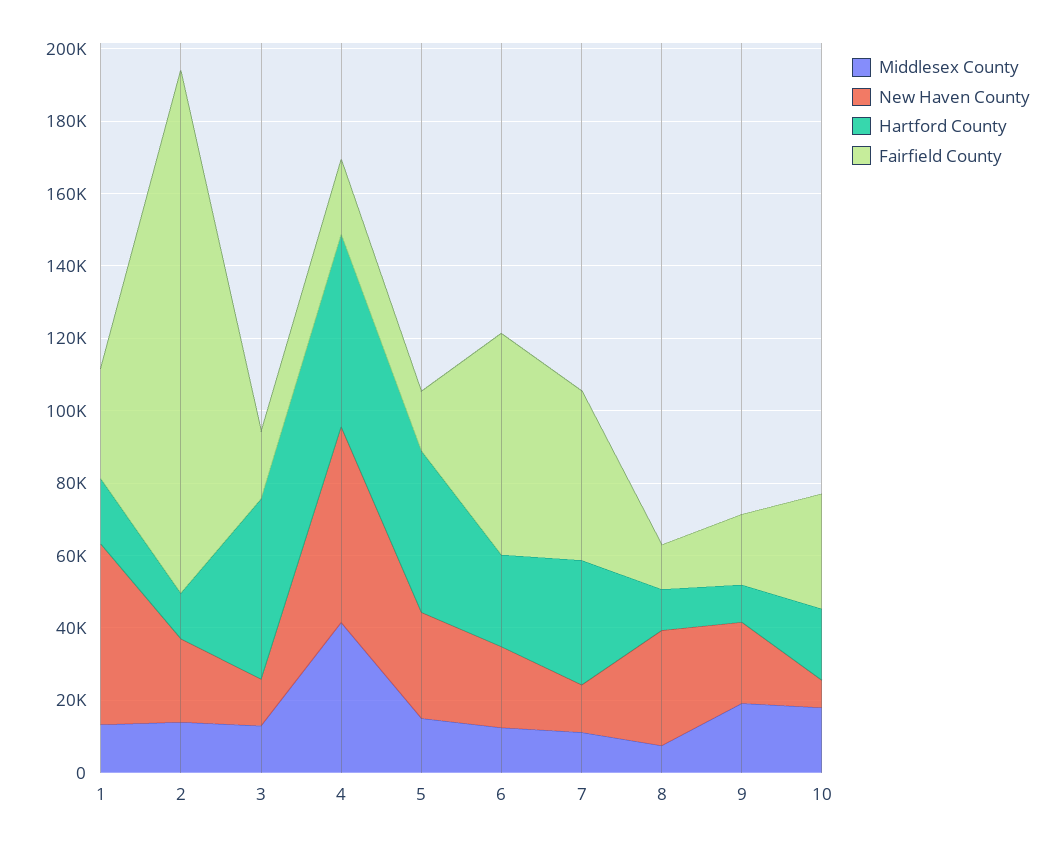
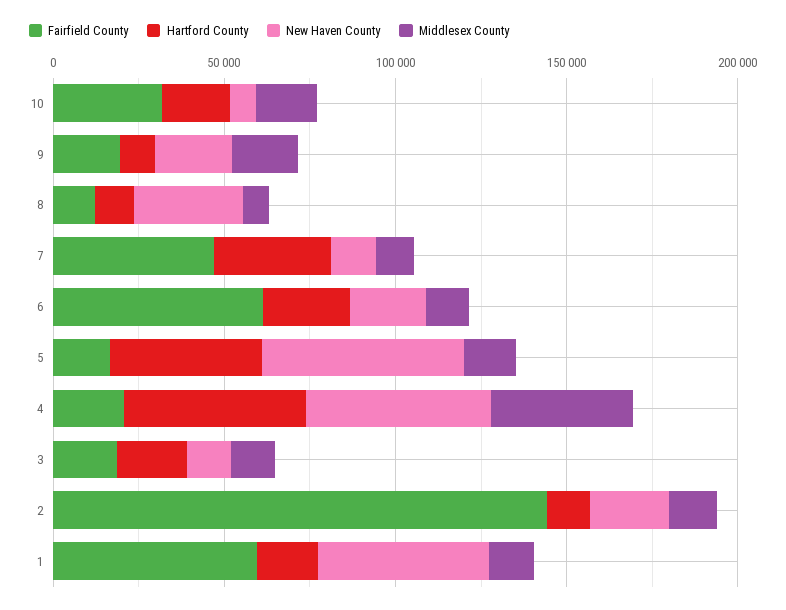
  {
    "Middlesex County": {
      "1": 15000,
      "2": 15000,
      "3": 15000,
      "4": 40000,
      "5": 15000,
      "6": 10000,
      "7": 10000,
      "8": 5000,
      "9": 20000,
      "10": 20000
    },
    "New Haven County": {
      "1": 50000,
      "2": 25000,
      "3": 15000,
      "4": 55000,
-     "5": 30000,
+     "5": 60000,
      "6": 20000,
      "7": 15000,
      "8": 30000,
      "9": 20000,
      "10": 10000
    },
    "Hartford County": {
      "1": 20000,
      "2": 15000,
-     "3": 50000,
+     "3": 20000,
      "4": 55000,
      "5": 45000,
      "6": 25000,
      "7": 35000,
      "8": 10000,
      "9": 10000,
      "10": 20000
    },
    "Fairfield County": {
-     "1": 30000,
+     "1": 60000,
      "2": 145000,
      "3": 20000,
      "4": 20000,
      "5": 15000,
      "6": 60000,
      "7": 45000,
      "8": 10000,
      "9": 20000,
      "10": 30000
    }
  }

